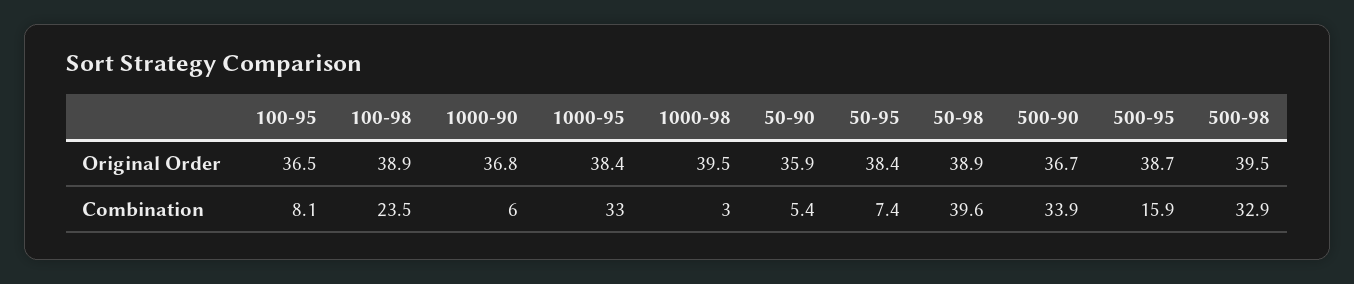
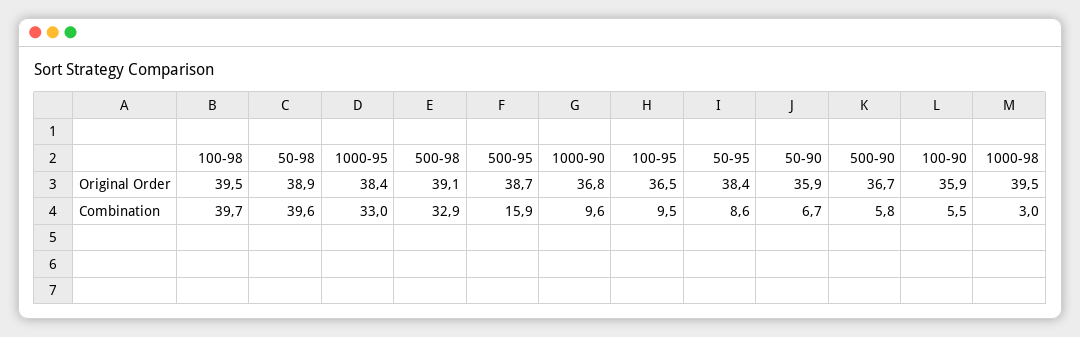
  {
    "100-95": {
      "Original Order": 36.5,
-     "Combination": 8.1
+     "Combination": 9.5
    },
    "100-98": {
-     "Original Order": 38.9,
+     "Original Order": 39.5,
-     "Combination": 23.5
+     "Combination": 39.7
    },
    "1000-90": {
      "Original Order": 36.8,
-     "Combination": 6
+     "Combination": 9.6
    },
    "1000-95": {
      "Original Order": 38.4,
      "Combination": 33
    },
    "1000-98": {
      "Original Order": 39.5,
      "Combination": 3
    },
    "50-90": {
      "Original Order": 35.9,
-     "Combination": 5.4
+     "Combination": 6.7
    },
    "50-95": {
      "Original Order": 38.4,
-     "Combination": 7.4
+     "Combination": 8.6
    },
    "50-98": {
      "Original Order": 38.9,
      "Combination": 39.6
    },
    "500-90": {
      "Original Order": 36.7,
-     "Combination": 33.9
+     "Combination": 5.8
    },
    "500-95": {
      "Original Order": 38.7,
      "Combination": 15.9
    },
    "500-98": {
-     "Original Order": 39.5,
+     "Original Order": 39.1,
      "Combination": 32.9
-   }
+   },
+   "100-90": {
+     "Original Order": 35.9,
+     "Combination": 5.5
+   }
  }

